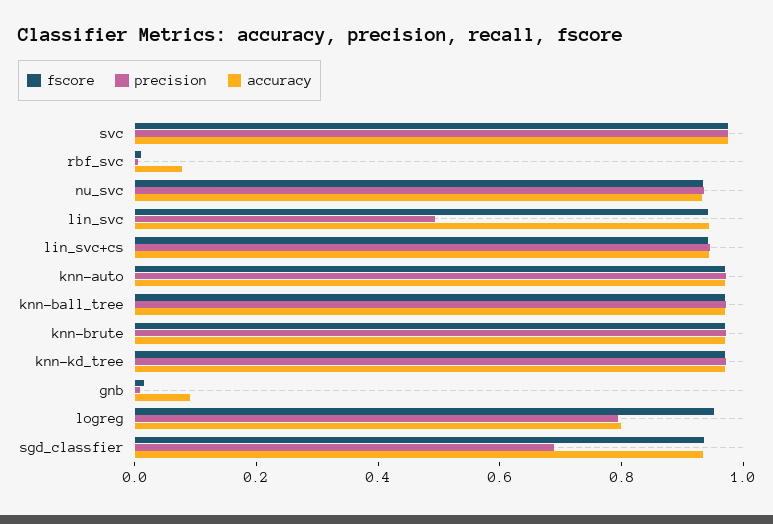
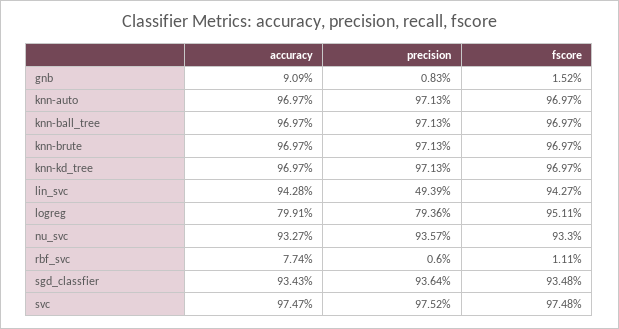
  {
    "fscore": {
      "svc": 0.9748,
      "rbf_svc": 0.0111,
      "nu_svc": 0.933,
      "lin_svc": 0.9427,
-     "lin_svc+cs": 0.95,
      "knn-auto": 0.9697,
      "knn-ball_tree": 0.9697,
      "knn-brute": 0.9697,
      "knn-kd_tree": 0.9697,
      "gnb": 0.0152,
      "logreg": 0.9511,
      "sgd_classfier": 0.9348
    },
    "precision": {
      "svc": 0.9752,
      "rbf_svc": 0.006,
      "nu_svc": 0.9357,
      "lin_svc": 0.4939,
-     "lin_svc+cs": 0.95,
      "knn-auto": 0.9713,
      "knn-ball_tree": 0.9713,
      "knn-brute": 0.9713,
      "knn-kd_tree": 0.9713,
      "gnb": 0.0083,
      "logreg": 0.7936,
-     "sgd_classfier": 0.7
+     "sgd_classfier": 0.9364
    },
    "accuracy": {
      "svc": 0.9747,
      "rbf_svc": 0.0774,
      "nu_svc": 0.9327,
      "lin_svc": 0.9428,
-     "lin_svc+cs": 0.95,
      "knn-auto": 0.9697,
      "knn-ball_tree": 0.9697,
      "knn-brute": 0.9697,
      "knn-kd_tree": 0.9697,
      "gnb": 0.0909,
      "logreg": 0.7991,
      "sgd_classfier": 0.9343
    }
  }

